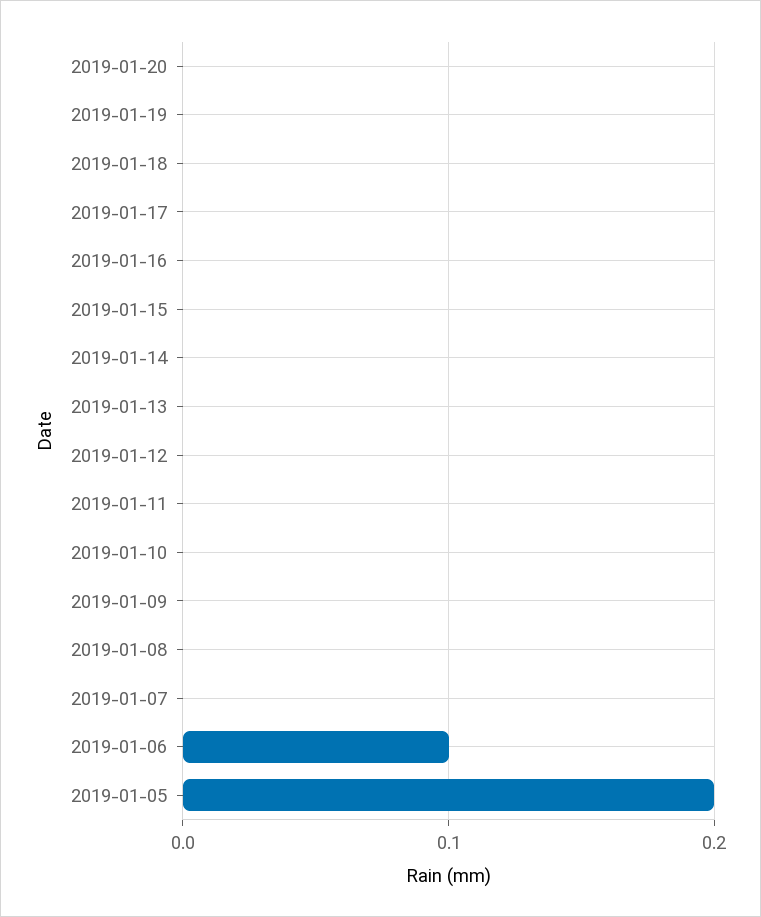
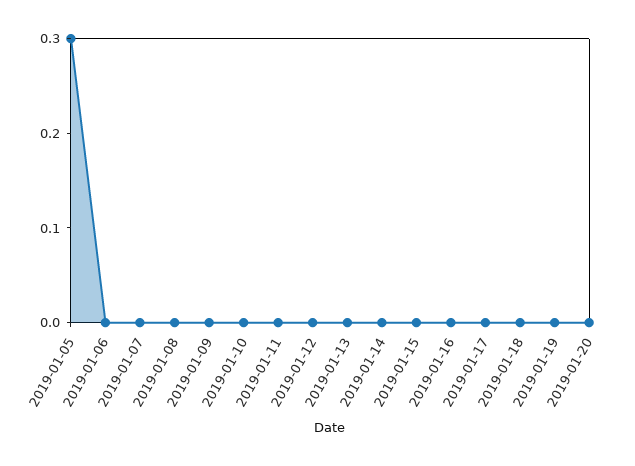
  {
    "2019-01-20": 0,
    "2019-01-19": 0,
    "2019-01-18": 0,
    "2019-01-17": 0,
    "2019-01-16": 0,
    "2019-01-15": 0,
    "2019-01-14": 0,
    "2019-01-13": 0,
    "2019-01-12": 0,
    "2019-01-11": 0,
    "2019-01-10": 0,
    "2019-01-09": 0,
    "2019-01-08": 0,
    "2019-01-07": 0,
-   "2019-01-06": 0.1,
+   "2019-01-06": 0,
-   "2019-01-05": 0.2
+   "2019-01-05": 0.3
  }

